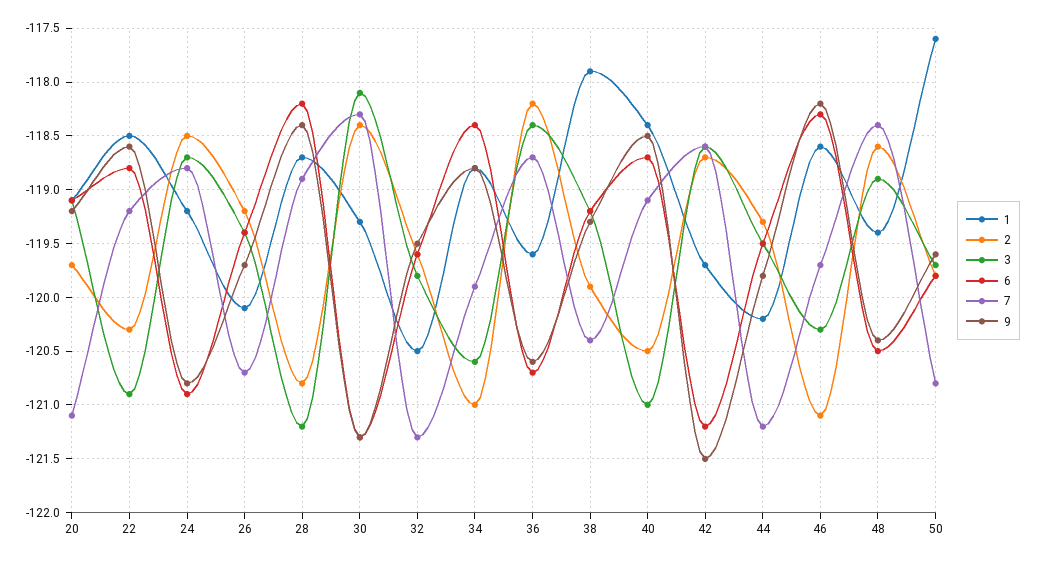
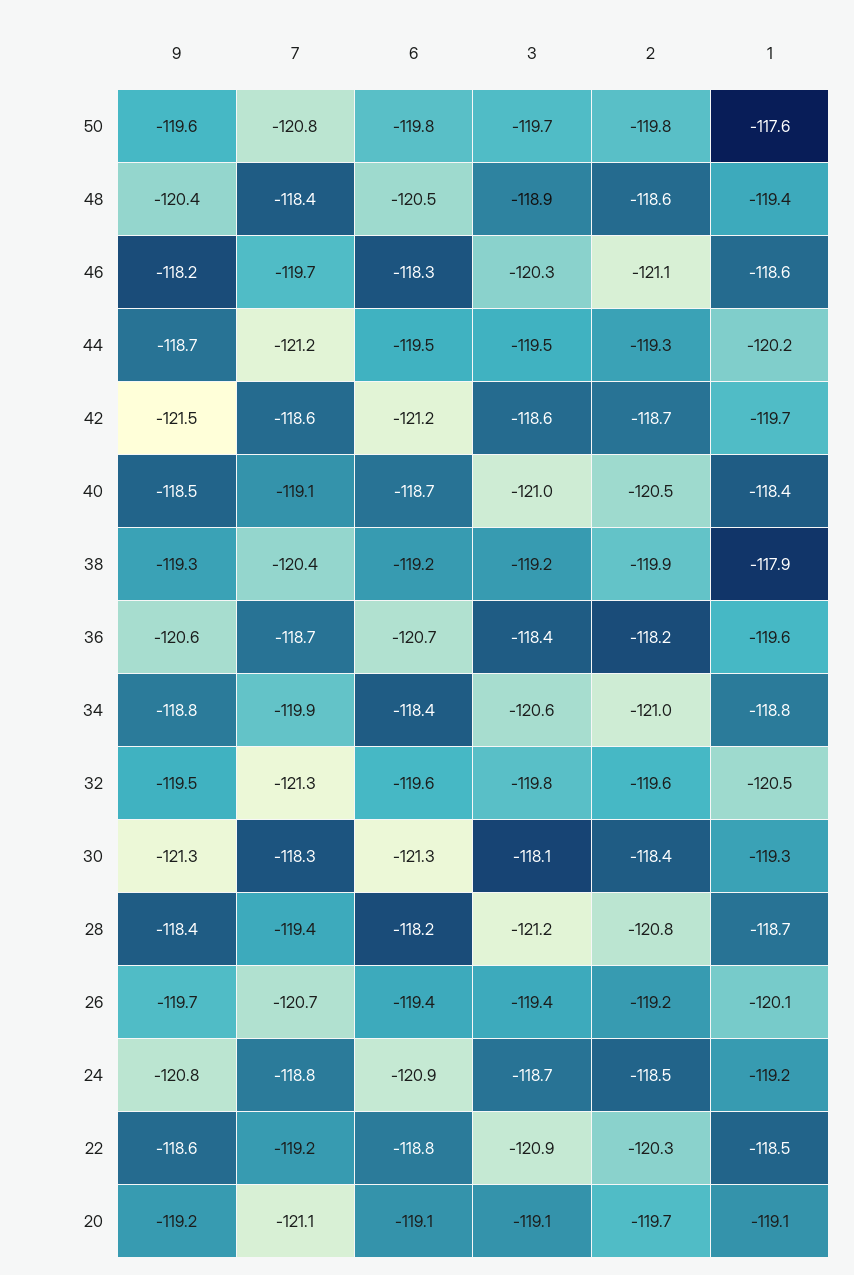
  {
    "1": {
      "20": -119.1,
      "22": -118.5,
      "24": -119.2,
      "26": -120.1,
      "28": -118.7,
      "30": -119.3,
      "32": -120.5,
      "34": -118.8,
      "36": -119.6,
      "38": -117.9,
      "40": -118.4,
      "42": -119.7,
      "44": -120.2,
      "46": -118.6,
      "48": -119.4,
      "50": -117.6
    },
    "2": {
      "20": -119.7,
      "22": -120.3,
      "24": -118.5,
      "26": -119.2,
      "28": -120.8,
      "30": -118.4,
      "32": -119.6,
      "34": -121,
      "36": -118.2,
      "38": -119.9,
      "40": -120.5,
      "42": -118.7,
      "44": -119.3,
      "46": -121.1,
      "48": -118.6,
      "50": -119.8
    },
    "3": {
      "20": -119.1,
      "22": -120.9,
      "24": -118.7,
      "26": -119.4,
      "28": -121.2,
      "30": -118.1,
      "32": -119.8,
      "34": -120.6,
      "36": -118.4,
      "38": -119.2,
      "40": -121,
      "42": -118.6,
      "44": -119.5,
      "46": -120.3,
      "48": -118.9,
      "50": -119.7
    },
    "6": {
      "20": -119.1,
      "22": -118.8,
      "24": -120.9,
      "26": -119.4,
      "28": -118.2,
      "30": -121.3,
      "32": -119.6,
      "34": -118.4,
      "36": -120.7,
      "38": -119.2,
      "40": -118.7,
      "42": -121.2,
      "44": -119.5,
      "46": -118.3,
      "48": -120.5,
      "50": -119.8
    },
    "7": {
      "20": -121.1,
      "22": -119.2,
      "24": -118.8,
      "26": -120.7,
-     "28": -118.9,
+     "28": -119.4,
      "30": -118.3,
      "32": -121.3,
      "34": -119.9,
      "36": -118.7,
      "38": -120.4,
      "40": -119.1,
      "42": -118.6,
      "44": -121.2,
      "46": -119.7,
      "48": -118.4,
      "50": -120.8
    },
    "9": {
      "20": -119.2,
      "22": -118.6,
      "24": -120.8,
      "26": -119.7,
      "28": -118.4,
      "30": -121.3,
      "32": -119.5,
      "34": -118.8,
      "36": -120.6,
      "38": -119.3,
      "40": -118.5,
      "42": -121.5,
-     "44": -119.8,
+     "44": -118.7,
      "46": -118.2,
      "48": -120.4,
      "50": -119.6
    }
  }

